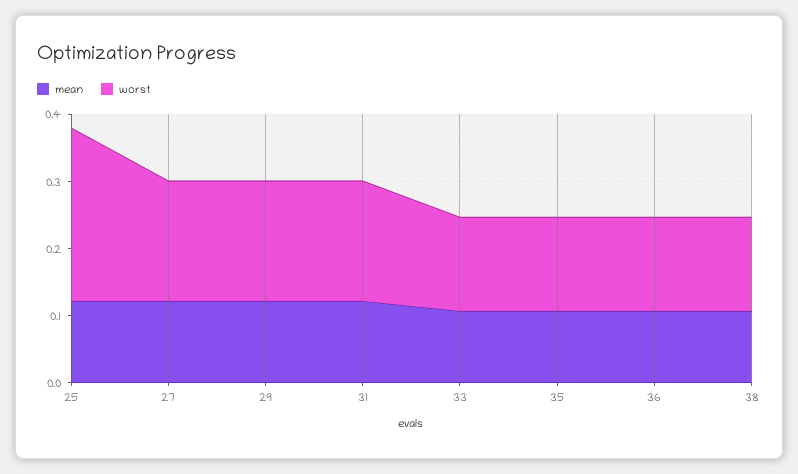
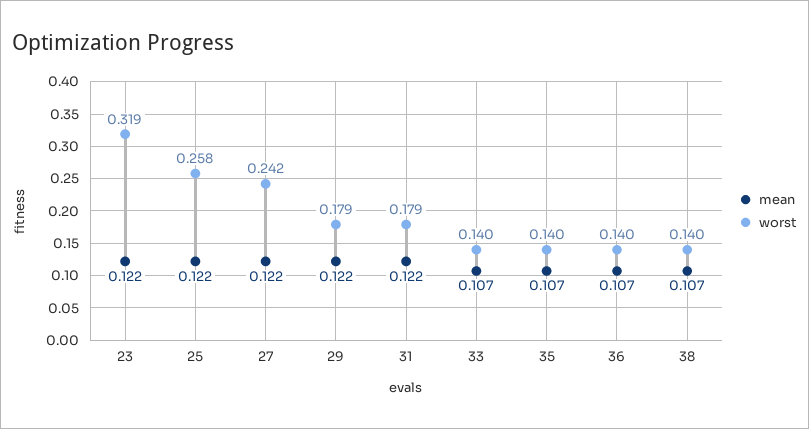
  {
    "mean": {
      "25": 0.122,
      "27": 0.122,
      "29": 0.122,
      "31": 0.122,
      "33": 0.107,
      "35": 0.107,
      "36": 0.107,
-     "38": 0.107
+     "38": 0.107,
+     "23": 0.122
    },
    "worst": {
      "25": 0.258,
-     "27": 0.18,
+     "27": 0.242,
      "29": 0.179,
      "31": 0.179,
      "33": 0.14,
      "35": 0.14,
      "36": 0.14,
-     "38": 0.14
+     "38": 0.14,
+     "23": 0.319
    }
  }

